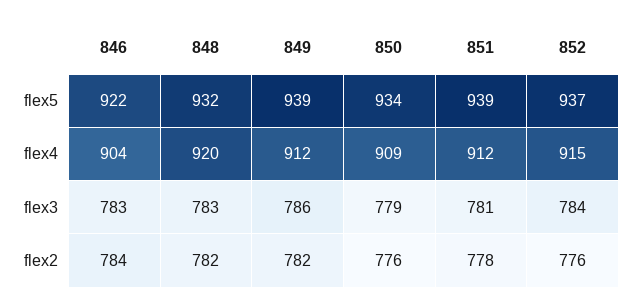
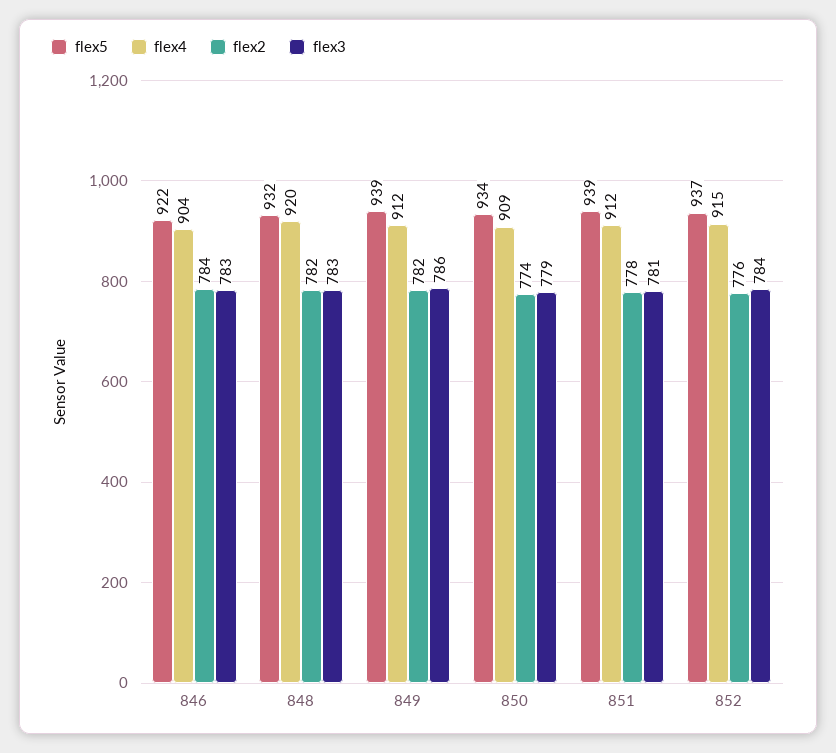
  {
    "flex5": {
      "846": 922,
      "848": 932,
      "849": 939,
      "850": 934,
      "851": 939,
      "852": 937
    },
    "flex4": {
      "846": 904,
      "848": 920,
      "849": 912,
      "850": 909,
      "851": 912,
      "852": 915
    },
    "flex3": {
      "846": 783,
      "848": 783,
      "849": 786,
      "850": 779,
      "851": 781,
      "852": 784
    },
    "flex2": {
      "846": 784,
      "848": 782,
      "849": 782,
-     "850": 776,
+     "850": 774,
      "851": 778,
      "852": 776
    }
  }

